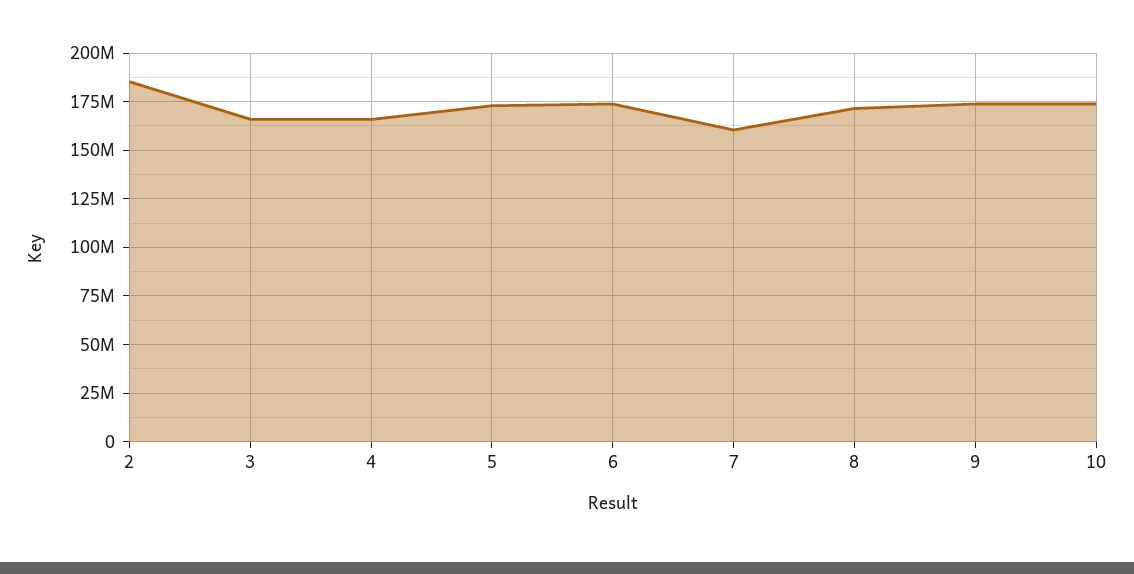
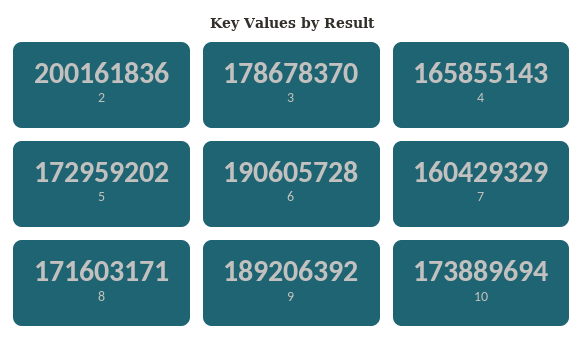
  {
-   "2": 185000000,
+   "2": 200161836,
-   "3": 165000000,
+   "3": 178678370,
    "4": 165855143,
    "5": 172959202,
-   "6": 175000000,
+   "6": 190605728,
    "7": 160429329,
    "8": 171603171,
-   "9": 175000000,
+   "9": 189206392,
    "10": 173889694
  }

